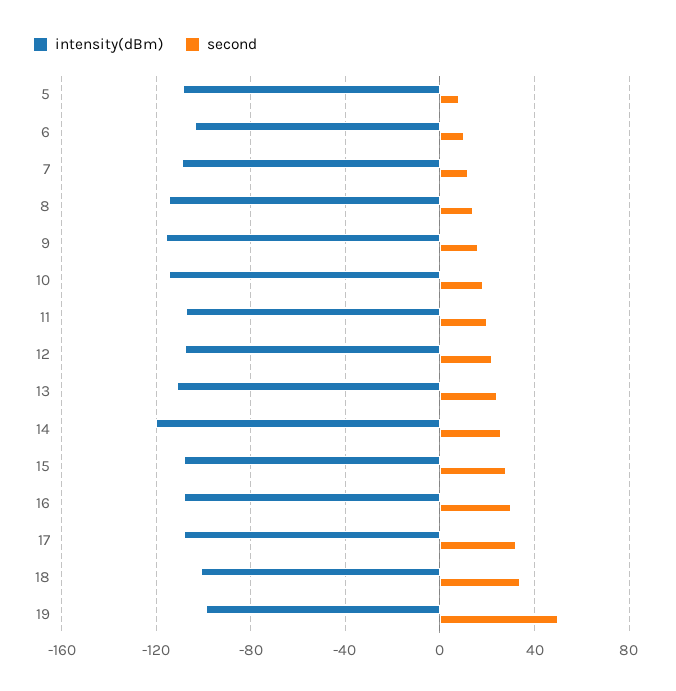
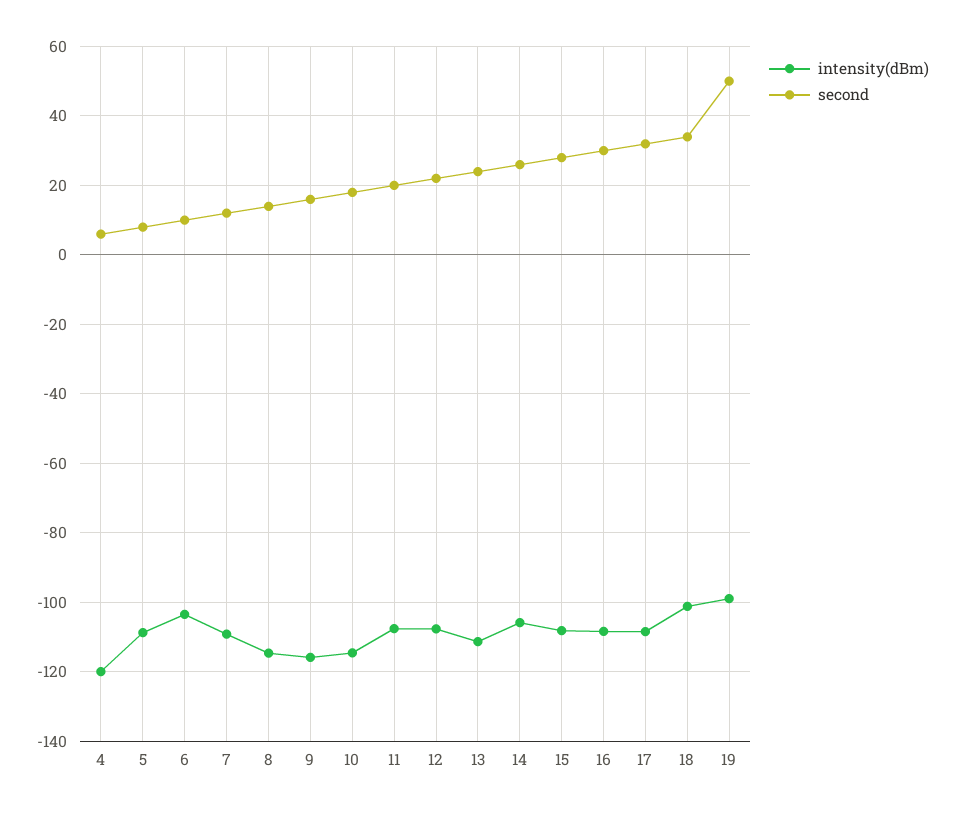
  {
    "intensity(dBm)": {
      "5": -108,
      "6": -104,
      "7": -110,
      "8": -114,
      "9": -116,
      "10": -114,
      "11": -108,
      "12": -108,
      "13": -112,
-     "14": -120,
+     "14": -106,
      "15": -108,
      "16": -108,
      "17": -108,
      "18": -102,
-     "19": -100
+     "19": -100,
+     "4": -120
    },
    "second": {
      "5": 8,
      "6": 10,
      "7": 12,
      "8": 14,
      "9": 16,
      "10": 18,
      "11": 20,
      "12": 22,
      "13": 24,
      "14": 26,
      "15": 28,
      "16": 30,
      "17": 32,
      "18": 34,
-     "19": 50
+     "19": 50,
+     "4": 6
    }
  }

